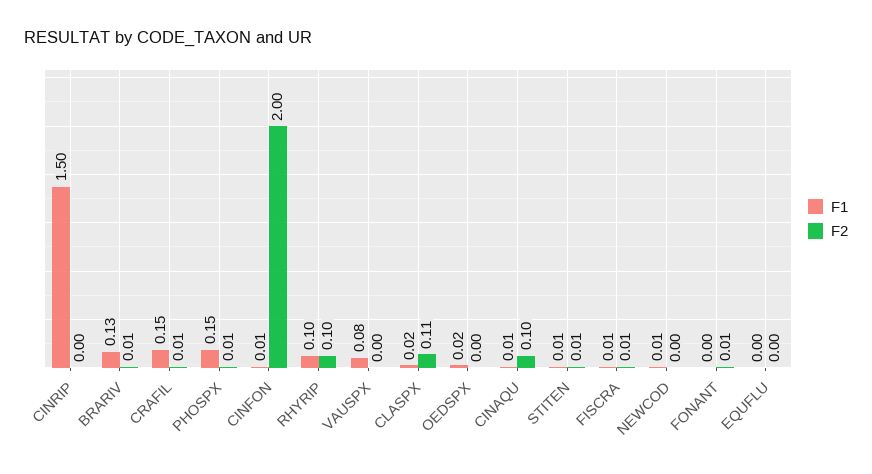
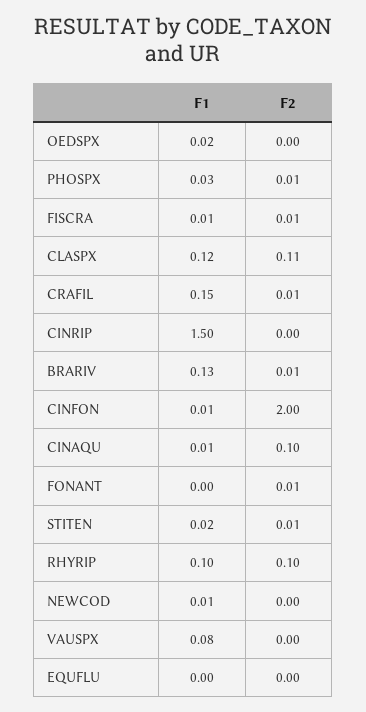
  {
    "F1": {
      "CINRIP": 1.5,
      "BRARIV": 0.13,
      "CRAFIL": 0.15,
-     "PHOSPX": 0.15,
+     "PHOSPX": 0.03,
      "CINFON": 0.01,
      "RHYRIP": 0.1,
      "VAUSPX": 0.08,
-     "CLASPX": 0.02,
+     "CLASPX": 0.12,
      "OEDSPX": 0.02,
      "CINAQU": 0.01,
-     "STITEN": 0.01,
+     "STITEN": 0.02,
      "FISCRA": 0.01,
      "NEWCOD": 0.01,
      "FONANT": 0,
      "EQUFLU": 0
    },
    "F2": {
      "CINRIP": 0,
      "BRARIV": 0.01,
      "CRAFIL": 0.01,
      "PHOSPX": 0.01,
      "CINFON": 2,
      "RHYRIP": 0.1,
      "VAUSPX": 0,
      "CLASPX": 0.11,
      "OEDSPX": 0,
      "CINAQU": 0.1,
      "STITEN": 0.01,
      "FISCRA": 0.01,
      "NEWCOD": 0,
      "FONANT": 0.01,
      "EQUFLU": 0
    }
  }

